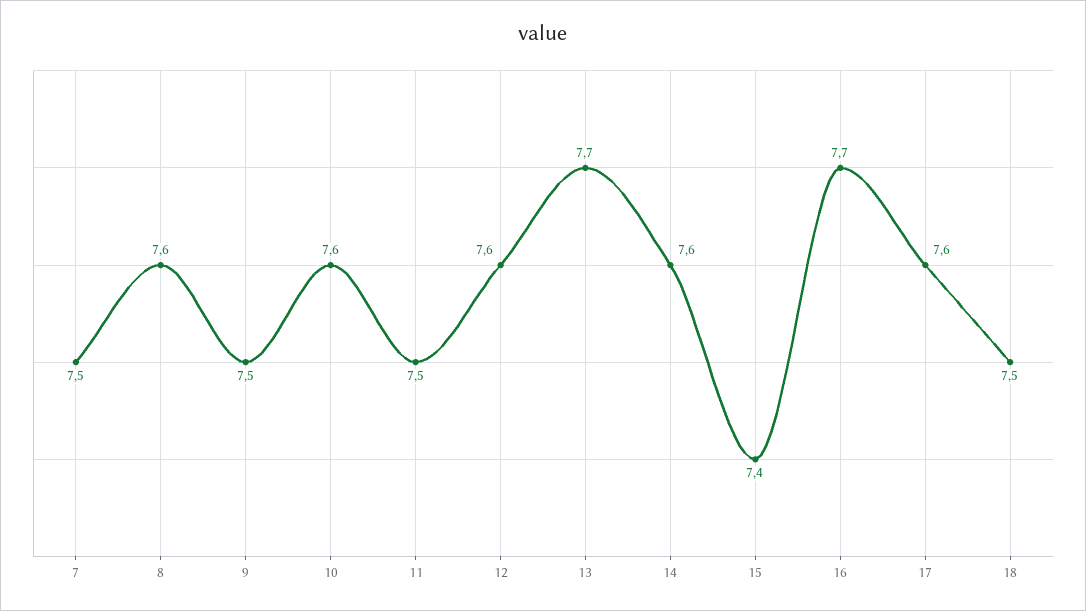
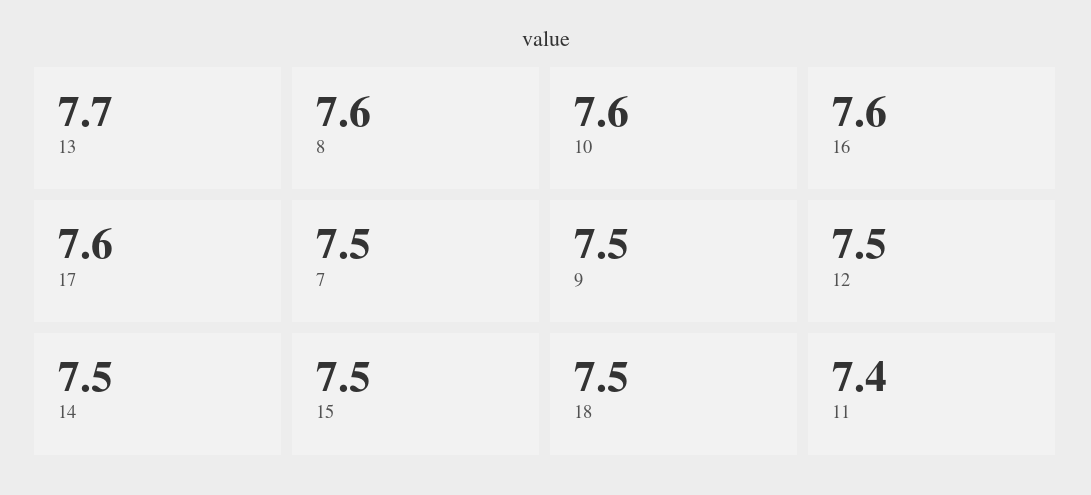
  {
    "7": 7.5,
    "8": 7.6,
    "9": 7.5,
    "10": 7.6,
-   "11": 7.5,
+   "11": 7.4,
-   "12": 7.6,
+   "12": 7.5,
    "13": 7.7,
-   "14": 7.6,
+   "14": 7.5,
-   "15": 7.4,
+   "15": 7.5,
-   "16": 7.7,
+   "16": 7.6,
    "17": 7.6,
    "18": 7.5
  }

